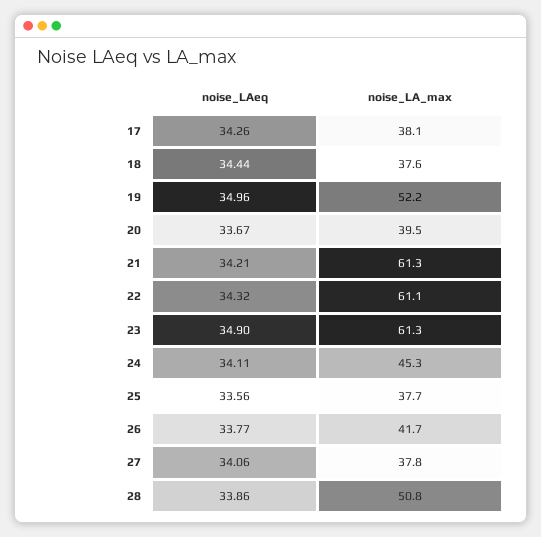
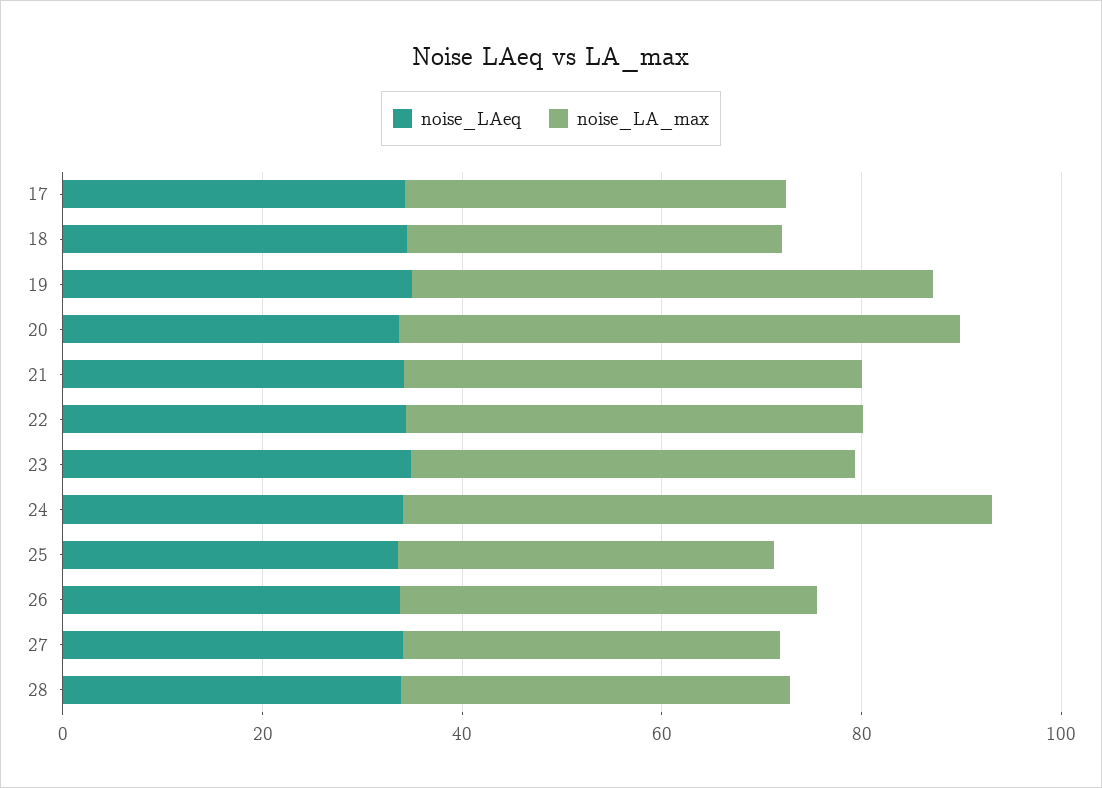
  {
    "noise_LAeq": {
      "17": 34.26,
      "18": 34.44,
      "19": 34.96,
      "20": 33.67,
      "21": 34.21,
      "22": 34.32,
      "23": 34.9,
      "24": 34.11,
      "25": 33.56,
      "26": 33.77,
      "27": 34.06,
      "28": 33.86
    },
    "noise_LA_max": {
      "17": 38.1,
      "18": 37.6,
      "19": 52.2,
-     "20": 39.5,
+     "20": 55,
-     "21": 61.3,
+     "21": 45,
-     "22": 61.1,
+     "22": 45,
-     "23": 61.3,
+     "23": 45,
-     "24": 45.3,
+     "24": 60,
      "25": 37.7,
      "26": 41.7,
      "27": 37.8,
-     "28": 50.8
+     "28": 40
    }
  }

